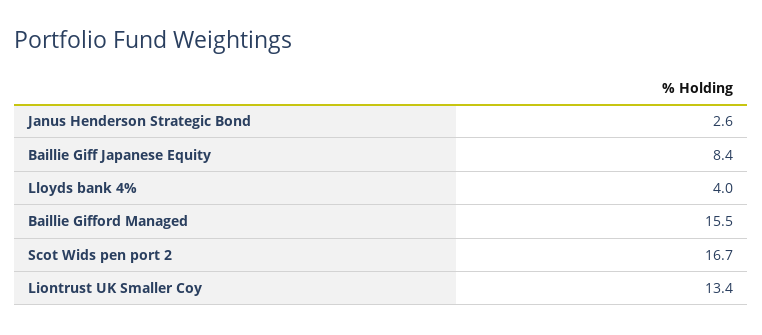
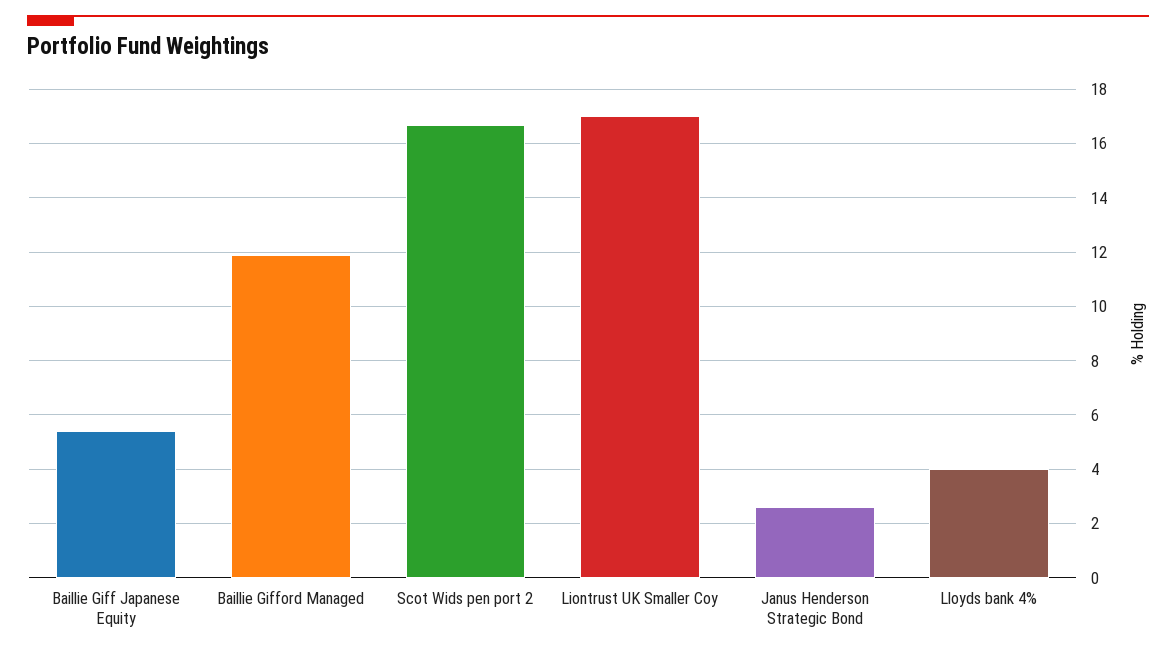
  {
    "Janus Henderson Strategic Bond": 2.6,
-   "Baillie Giff Japanese Equity": 8.4,
+   "Baillie Giff Japanese Equity": 5.5,
    "Lloyds bank 4%": 4,
-   "Baillie Gifford Managed": 15.5,
+   "Baillie Gifford Managed": 12,
    "Scot Wids pen port 2": 16.7,
-   "Liontrust UK Smaller Coy": 13.4
+   "Liontrust UK Smaller Coy": 17
  }

